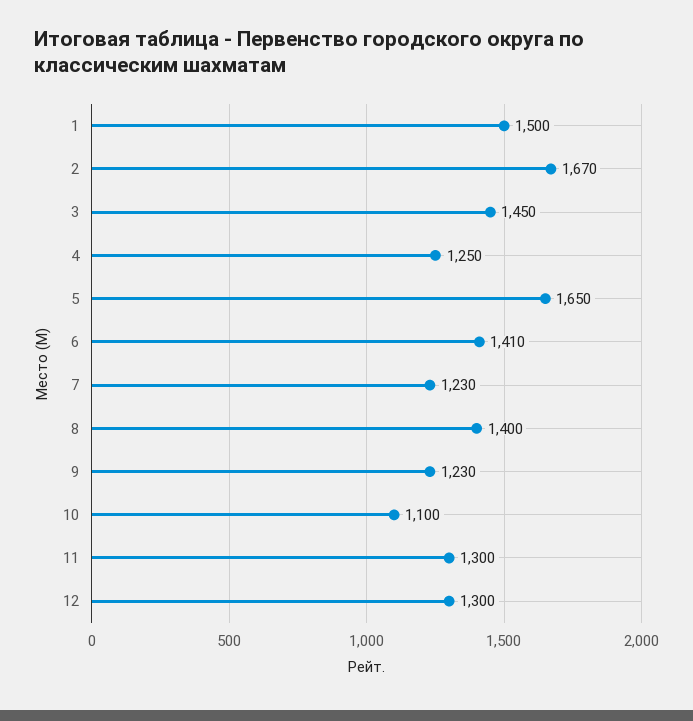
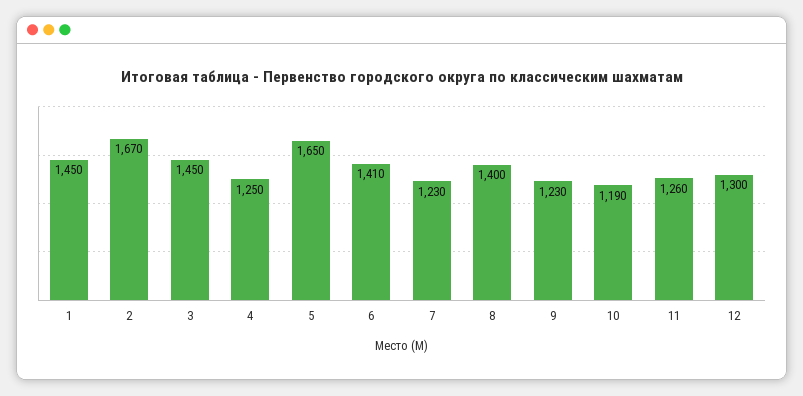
  {
-   "1": 1500,
+   "1": 1450,
    "2": 1670,
    "3": 1450,
    "4": 1250,
    "5": 1650,
    "6": 1410,
    "7": 1230,
    "8": 1400,
    "9": 1230,
-   "10": 1100,
+   "10": 1190,
-   "11": 1300,
+   "11": 1260,
    "12": 1300
  }

